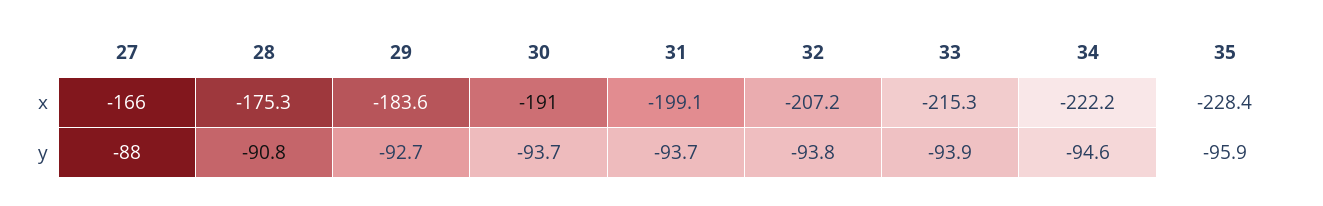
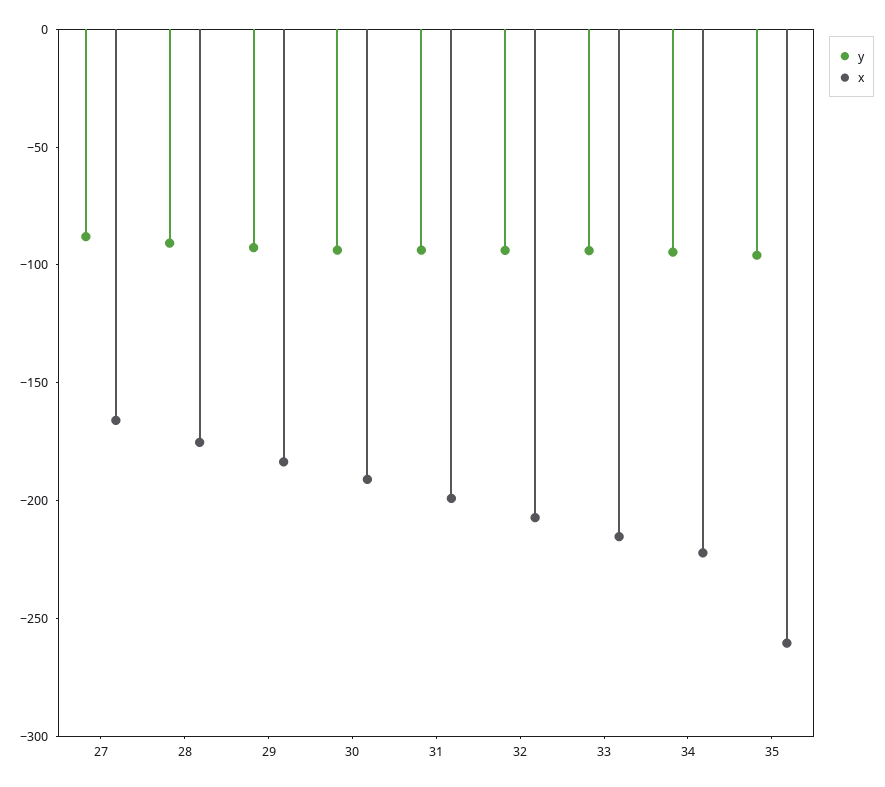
  {
    "x": {
      "27": -166,
      "28": -175.3,
      "29": -183.6,
      "30": -191,
      "31": -199.1,
      "32": -207.2,
      "33": -215.3,
      "34": -222.2,
-     "35": -228.4
+     "35": -260
    },
    "y": {
      "27": -88,
      "28": -90.8,
      "29": -92.7,
      "30": -93.7,
      "31": -93.7,
      "32": -93.8,
      "33": -93.9,
      "34": -94.6,
      "35": -95.9
    }
  }

